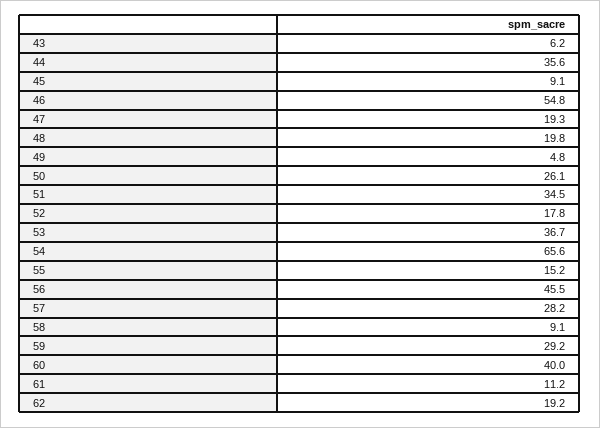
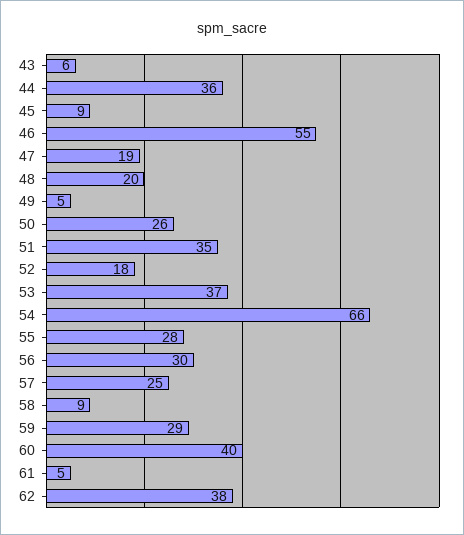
  {
    "43": 6.2,
    "44": 35.6,
    "45": 9.1,
    "46": 54.8,
    "47": 19.3,
    "48": 19.8,
    "49": 4.8,
    "50": 26.1,
    "51": 34.5,
    "52": 17.8,
    "53": 36.7,
    "54": 65.6,
-   "55": 15.2,
+   "55": 28,
-   "56": 45.5,
+   "56": 30,
-   "57": 28.2,
+   "57": 25,
    "58": 9.1,
    "59": 29.2,
    "60": 40,
-   "61": 11.2,
+   "61": 5,
-   "62": 19.2
+   "62": 38
  }

